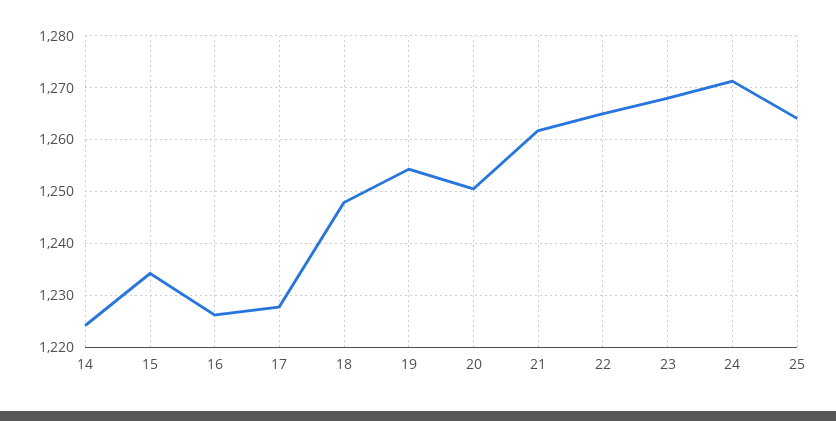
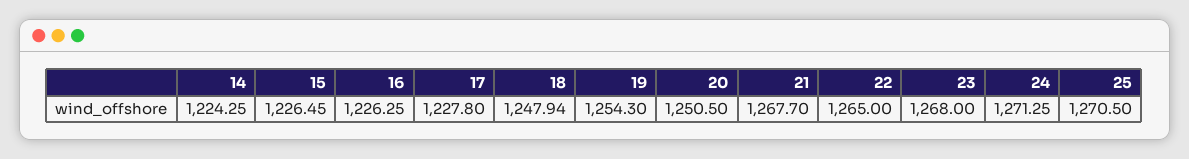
  {
    "14": 1224.25,
-   "15": 1234,
+   "15": 1226.45,
    "16": 1226.25,
    "17": 1227.8,
    "18": 1247.94,
    "19": 1254.3,
    "20": 1250.5,
-   "21": 1262,
+   "21": 1267.7,
    "22": 1265,
    "23": 1268,
    "24": 1271.25,
-   "25": 1264
+   "25": 1270.5
  }

